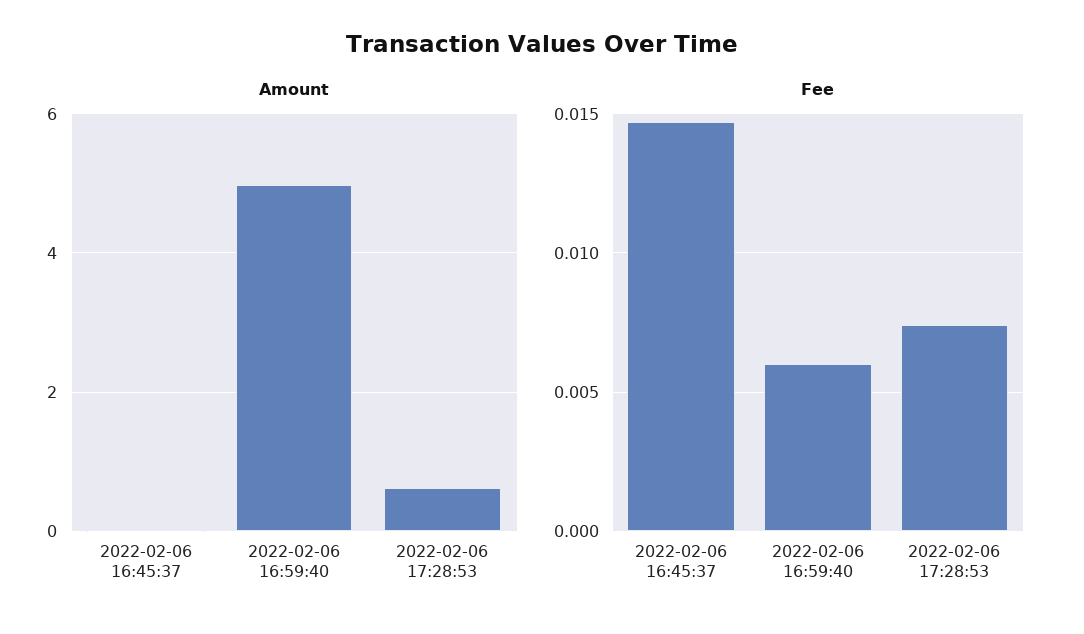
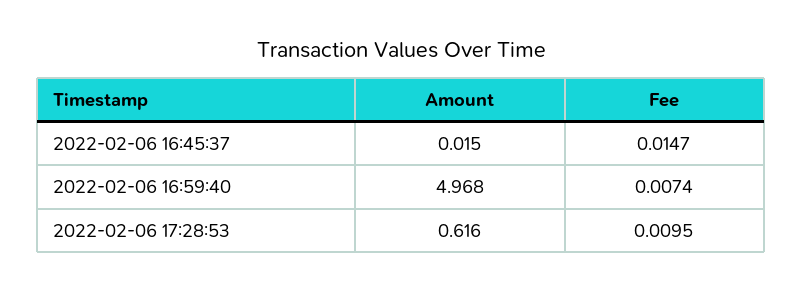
  {
    "Amount": {
      "2022-02-06 16:45:37": 0.015,
      "2022-02-06 16:59:40": 4.968,
      "2022-02-06 17:28:53": 0.616
    },
    "Fee": {
      "2022-02-06 16:45:37": 0.0147,
-     "2022-02-06 16:59:40": 0.006,
+     "2022-02-06 16:59:40": 0.0074,
-     "2022-02-06 17:28:53": 0.0075
+     "2022-02-06 17:28:53": 0.0095
    }
  }

